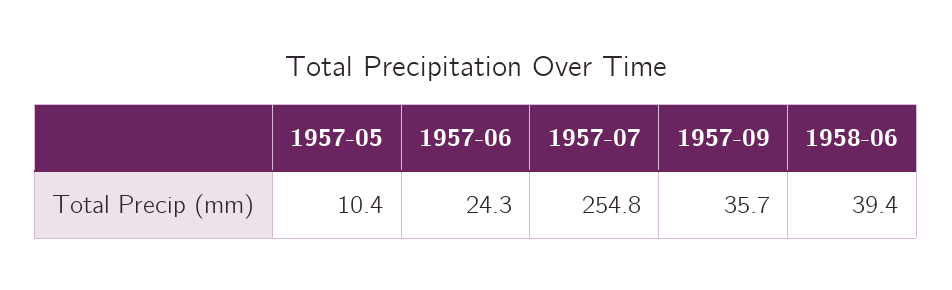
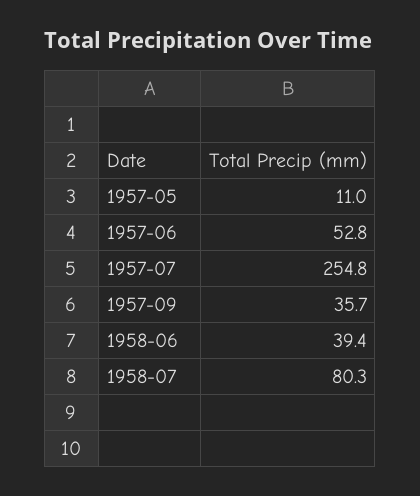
  {
-   "1957-05": 10.4,
+   "1957-05": 11,
-   "1957-06": 24.3,
+   "1957-06": 52.8,
    "1957-07": 254.8,
    "1957-09": 35.7,
-   "1958-06": 39.4
+   "1958-06": 39.4,
+   "1958-07": 80.3
  }

